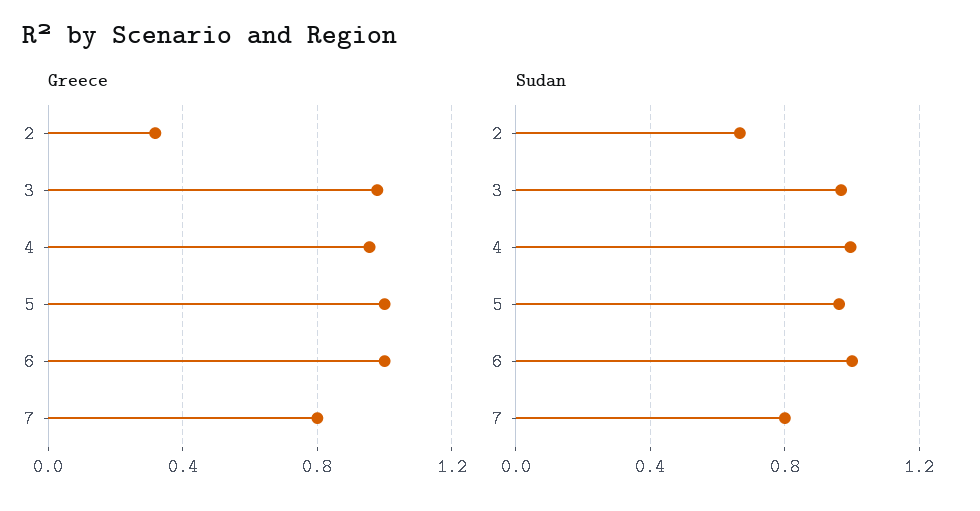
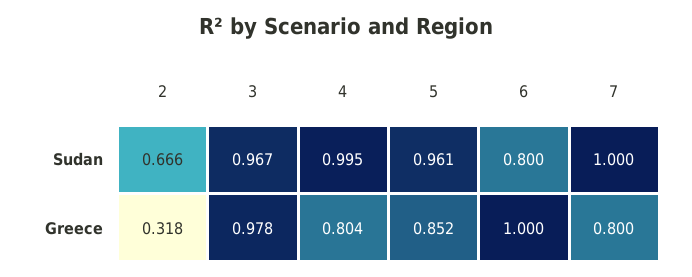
  {
    "Greece": {
      "2": 0.318,
      "3": 0.978,
-     "4": 0.95,
+     "4": 0.804,
-     "5": 1,
+     "5": 0.852,
      "6": 1,
      "7": 0.8
    },
    "Sudan": {
      "2": 0.666,
      "3": 0.967,
      "4": 0.995,
      "5": 0.961,
-     "6": 1,
+     "6": 0.8,
-     "7": 0.8
+     "7": 1
    }
  }

